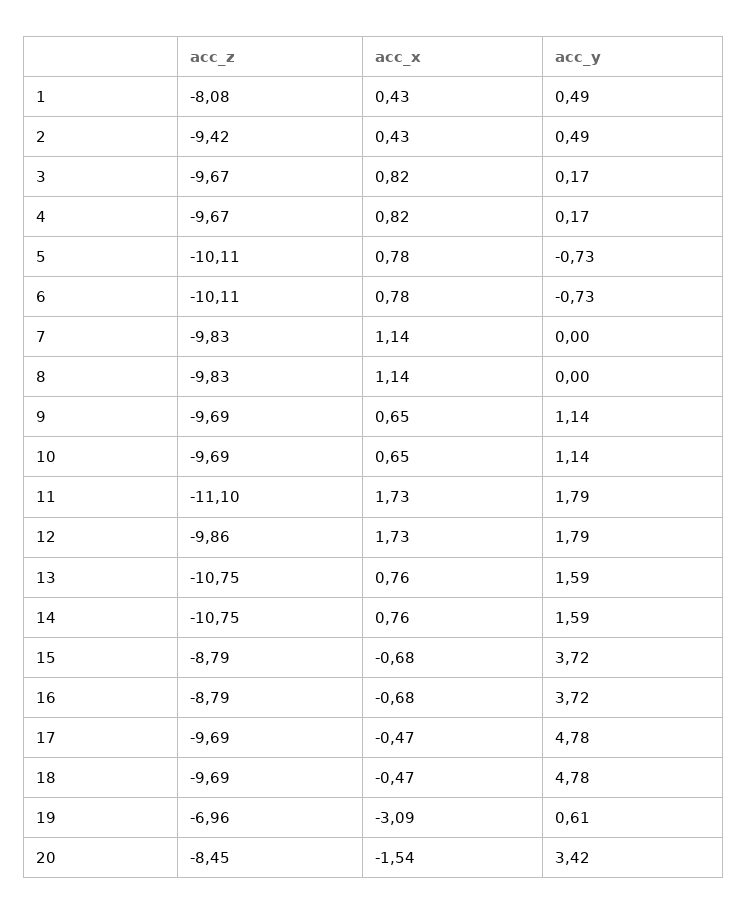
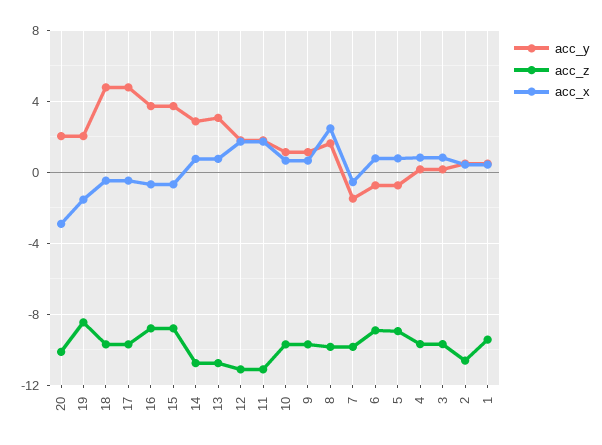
  {
    "acc_z": {
-     "1": -8.08,
+     "1": -9.5,
-     "2": -9.42,
+     "2": -10.5,
      "3": -9.67,
      "4": -9.67,
-     "5": -10.11,
+     "5": -9,
-     "6": -10.11,
+     "6": -9,
      "7": -9.83,
      "8": -9.83,
      "9": -9.69,
      "10": -9.69,
      "11": -11.1,
-     "12": -9.86,
+     "12": -11,
      "13": -10.75,
      "14": -10.75,
      "15": -8.79,
      "16": -8.79,
      "17": -9.69,
      "18": -9.69,
-     "19": -6.96,
+     "19": -8.5,
-     "20": -8.45
+     "20": -10
    },
    "acc_x": {
      "1": 0.43,
      "2": 0.43,
      "3": 0.82,
      "4": 0.82,
      "5": 0.78,
      "6": 0.78,
-     "7": 1.14,
+     "7": -0.5,
-     "8": 1.14,
+     "8": 2.5,
      "9": 0.65,
      "10": 0.65,
      "11": 1.73,
      "12": 1.73,
      "13": 0.76,
      "14": 0.76,
      "15": -0.68,
      "16": -0.68,
      "17": -0.47,
      "18": -0.47,
-     "19": -3.09,
+     "19": -1.5,
-     "20": -1.54
+     "20": -3
    },
    "acc_y": {
      "1": 0.49,
      "2": 0.49,
      "3": 0.17,
      "4": 0.17,
      "5": -0.73,
      "6": -0.73,
-     "7": 0,
+     "7": -1.5,
-     "8": 0,
+     "8": 1.5,
      "9": 1.14,
      "10": 1.14,
      "11": 1.79,
      "12": 1.79,
-     "13": 1.59,
+     "13": 3,
-     "14": 1.59,
+     "14": 3,
      "15": 3.72,
      "16": 3.72,
      "17": 4.78,
      "18": 4.78,
-     "19": 0.61,
+     "19": 2,
-     "20": 3.42
+     "20": 2
    }
  }

